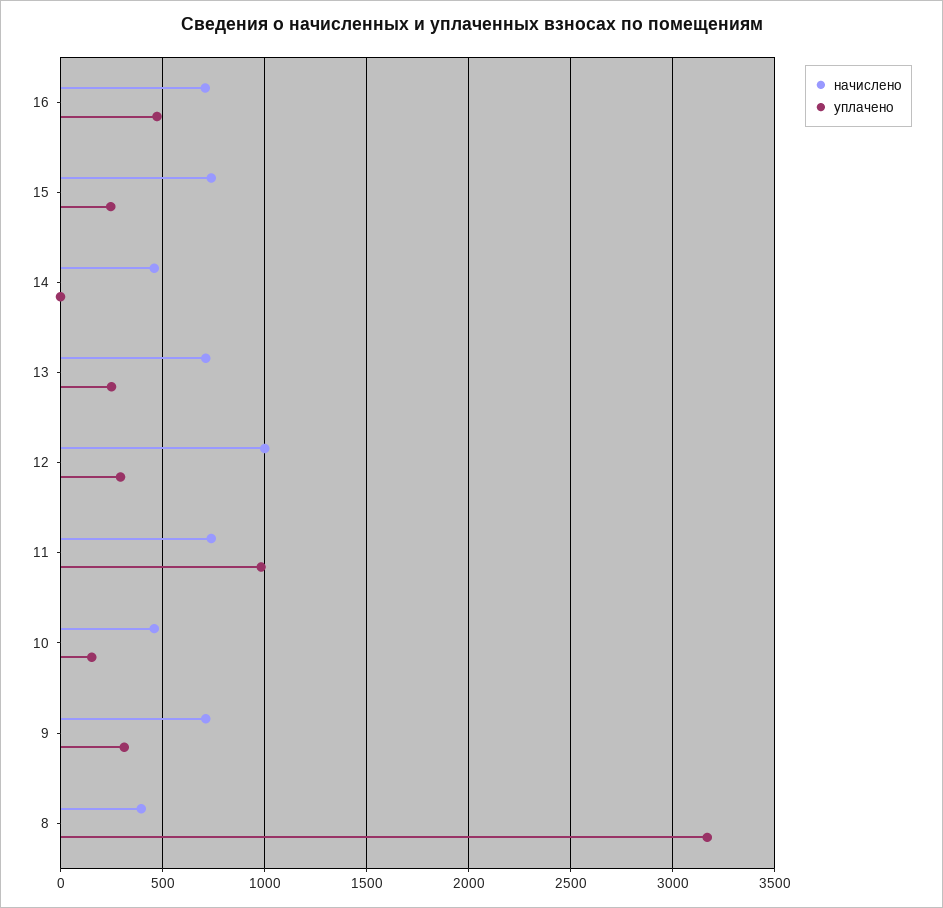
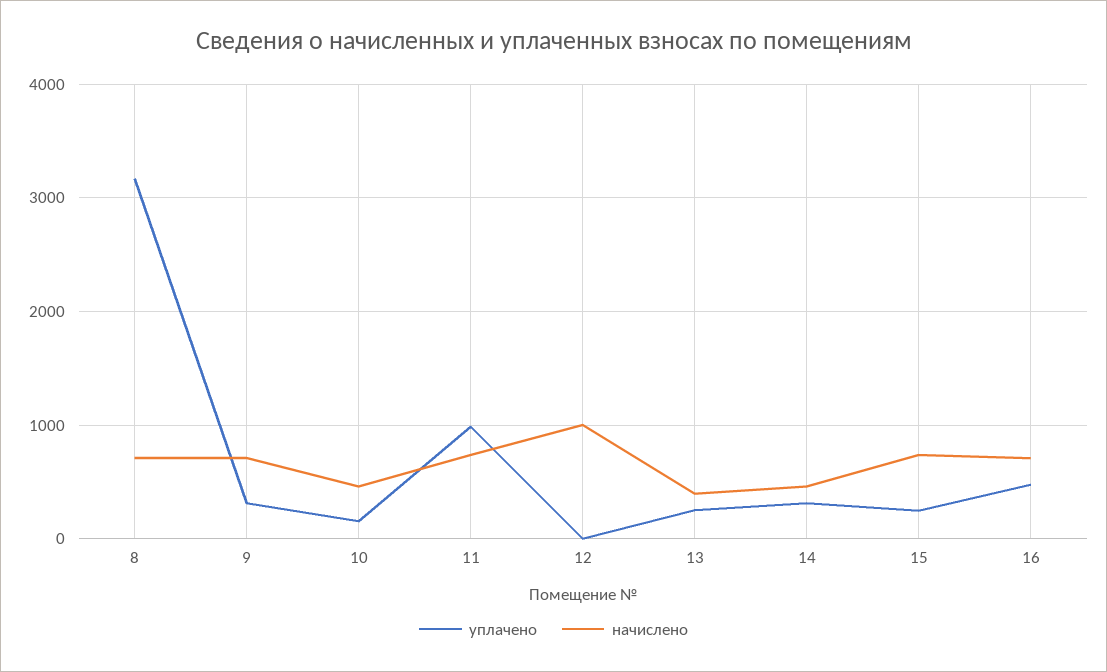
  {
    "начислено": {
      "16": 700,
      "15": 750,
      "14": 450,
-     "13": 700,
+     "13": 400,
      "12": 1000,
      "11": 750,
      "10": 450,
      "9": 700,
-     "8": 400
+     "8": 700
    },
    "уплачено": {
      "16": 450,
      "15": 250,
-     "14": 0,
+     "14": 300,
      "13": 250,
-     "12": 300,
+     "12": 0,
      "11": 1000,
      "10": 150,
      "9": 300,
      "8": 3150
    }
  }

